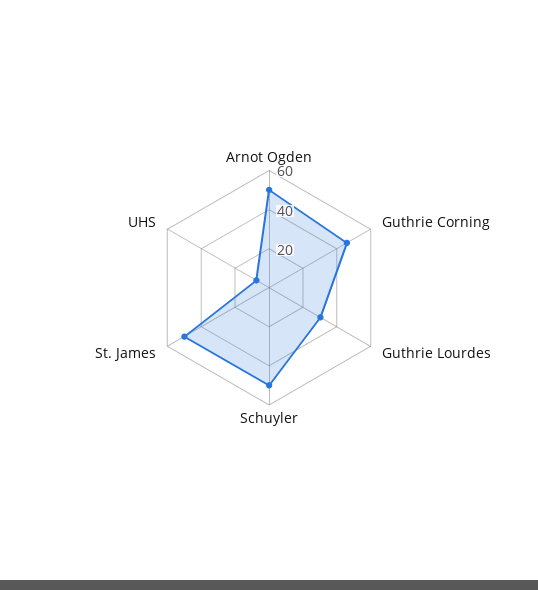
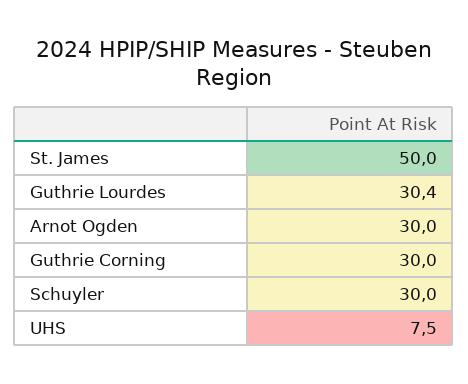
  {
-   "Arnot Ogden": 50,
+   "Arnot Ogden": 30,
-   "Guthrie Corning": 45,
+   "Guthrie Corning": 30,
    "Guthrie Lourdes": 30.4,
-   "Schuyler": 50,
+   "Schuyler": 30,
    "St. James": 50,
    "UHS": 7.5
  }

